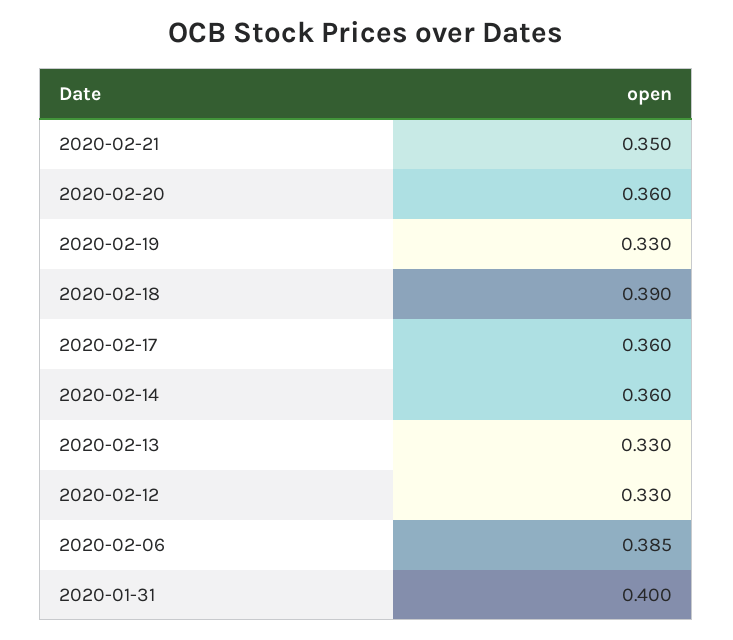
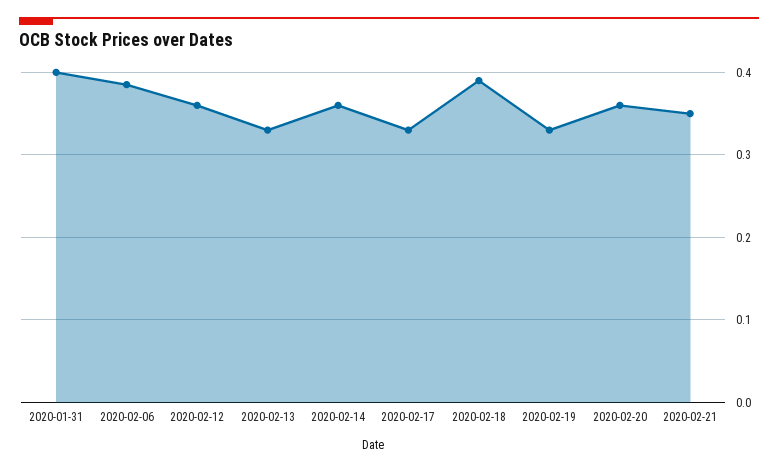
  {
    "2020-02-21": 0.35,
    "2020-02-20": 0.36,
    "2020-02-19": 0.33,
    "2020-02-18": 0.39,
-   "2020-02-17": 0.36,
+   "2020-02-17": 0.33,
    "2020-02-14": 0.36,
    "2020-02-13": 0.33,
-   "2020-02-12": 0.33,
+   "2020-02-12": 0.36,
    "2020-02-06": 0.385,
    "2020-01-31": 0.4
  }

